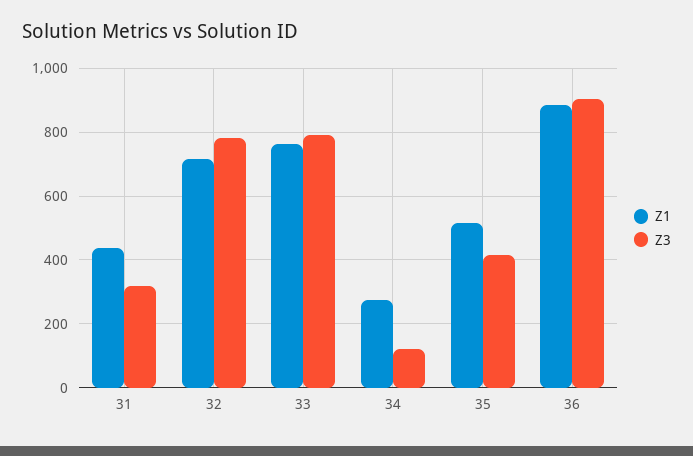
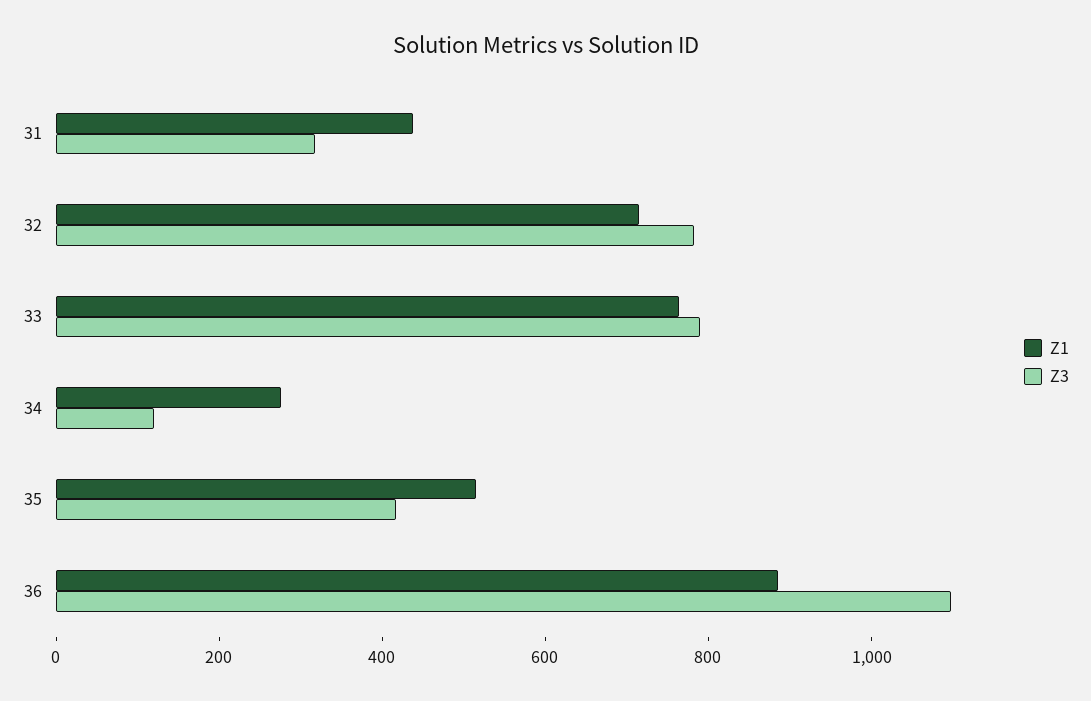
  {
    "Z1": {
      "31": 440,
      "32": 720,
      "33": 760,
      "34": 280,
      "35": 520,
      "36": 880
    },
    "Z3": {
      "31": 320,
      "32": 780,
      "33": 800,
      "34": 120,
      "35": 420,
-     "36": 900
+     "36": 1100
    }
  }

